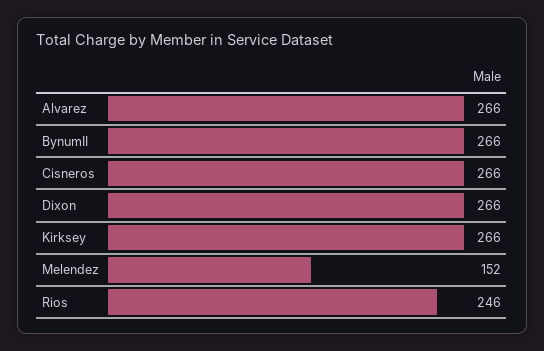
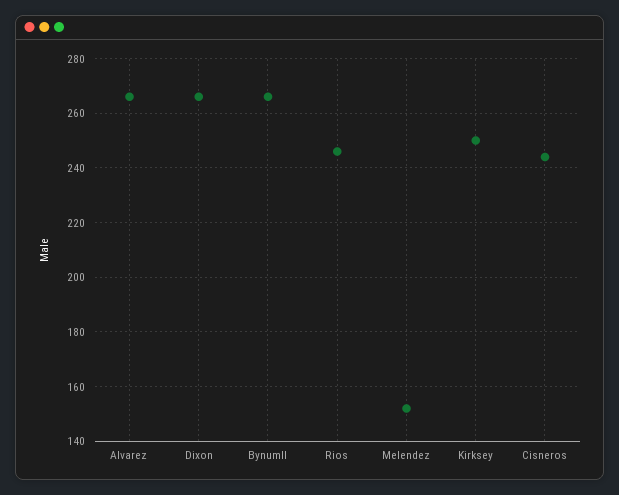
  {
    "Alvarez": 266,
    "BynumII": 266,
-   "Cisneros": 266,
+   "Cisneros": 245,
    "Dixon": 266,
-   "Kirksey": 266,
+   "Kirksey": 250,
    "Melendez": 152,
    "Rios": 246
  }

